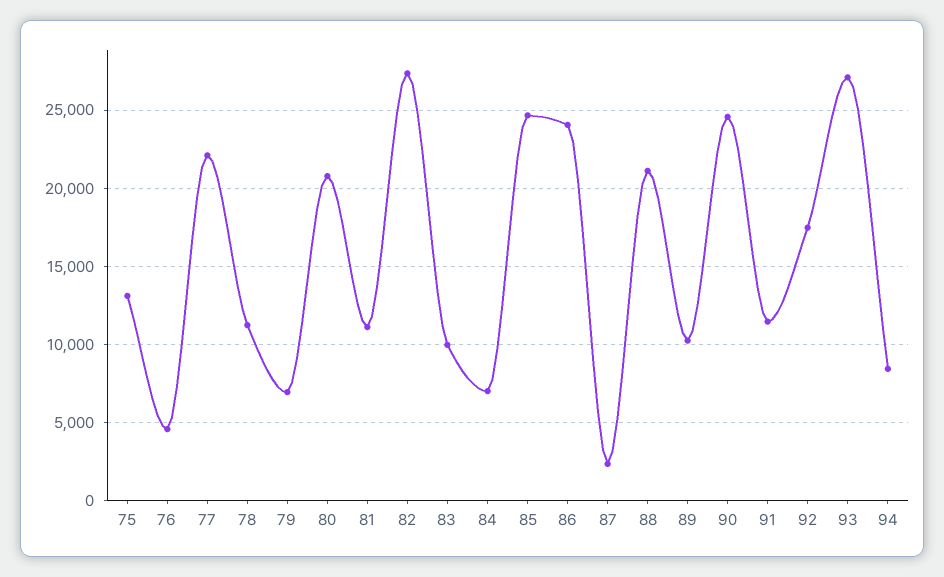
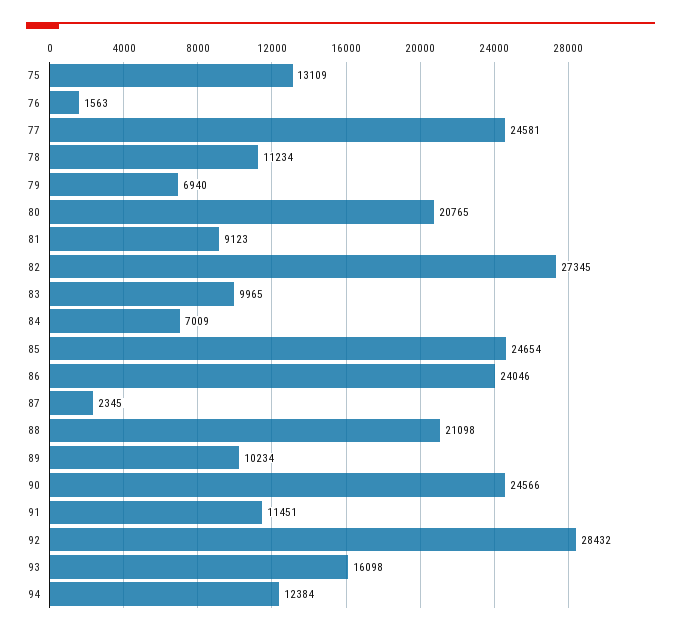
  {
    "75": 13109,
-   "76": 4500,
+   "76": 1563,
-   "77": 22000,
+   "77": 24581,
    "78": 11234,
    "79": 6940,
    "80": 20765,
-   "81": 11000,
+   "81": 9123,
    "82": 27345,
    "83": 9965,
    "84": 7009,
    "85": 24654,
    "86": 24046,
    "87": 2345,
    "88": 21098,
    "89": 10234,
    "90": 24566,
    "91": 11451,
-   "92": 17500,
+   "92": 28432,
-   "93": 27000,
+   "93": 16098,
-   "94": 8500
+   "94": 12384
  }

